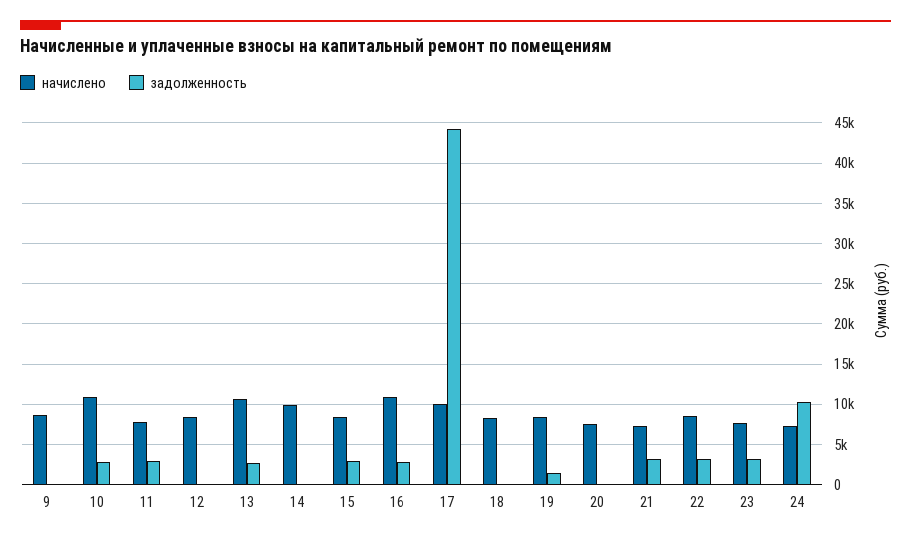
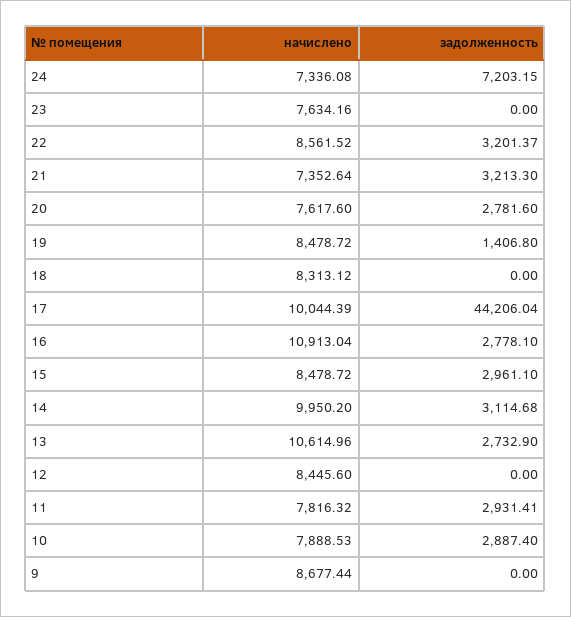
  {
    "начислено": {
      "9": 8677.44,
-     "10": 11000,
+     "10": 7888.53,
      "11": 7816.32,
      "12": 8445.6,
      "13": 10614.96,
      "14": 9950.2,
      "15": 8478.72,
      "16": 10913.04,
      "17": 10044.39,
      "18": 8313.12,
      "19": 8478.72,
      "20": 7617.6,
      "21": 7352.64,
      "22": 8561.52,
      "23": 7634.16,
      "24": 7336.08
    },
    "задолженность": {
      "9": 0,
      "10": 2887.4,
      "11": 2931.41,
      "12": 0,
      "13": 2732.9,
-     "14": 0,
+     "14": 3114.68,
      "15": 2961.1,
      "16": 2778.1,
      "17": 44206.04,
      "18": 0,
      "19": 1406.8,
-     "20": 0,
+     "20": 2781.6,
      "21": 3213.3,
      "22": 3201.37,
-     "23": 3000,
+     "23": 0,
-     "24": 10000
+     "24": 7203.15
    }
  }

